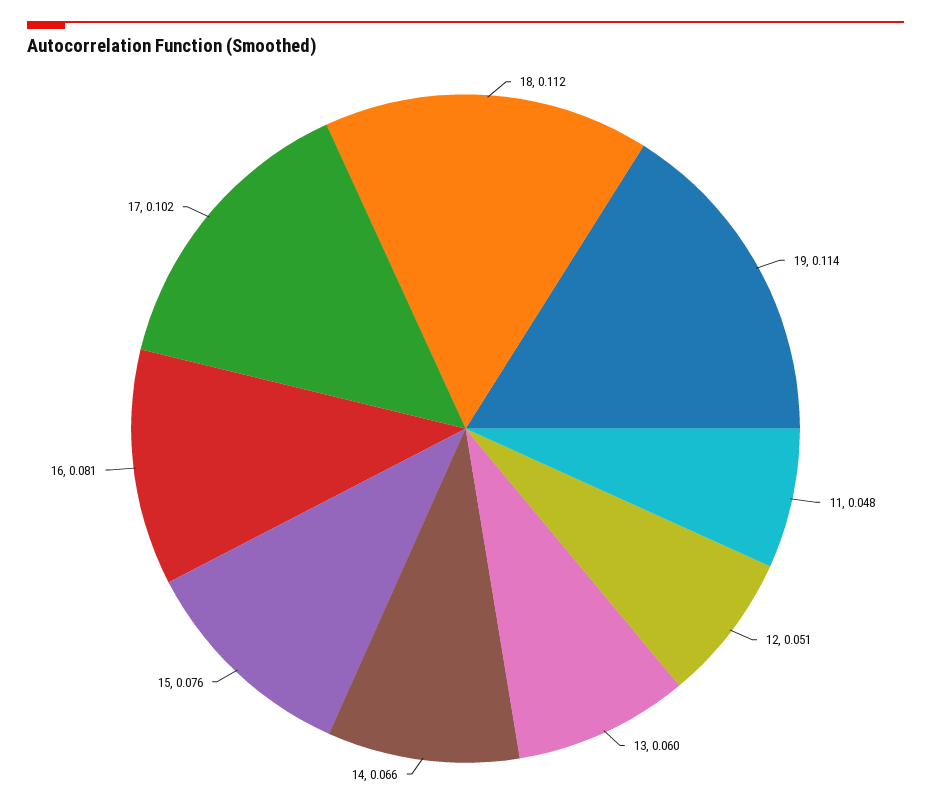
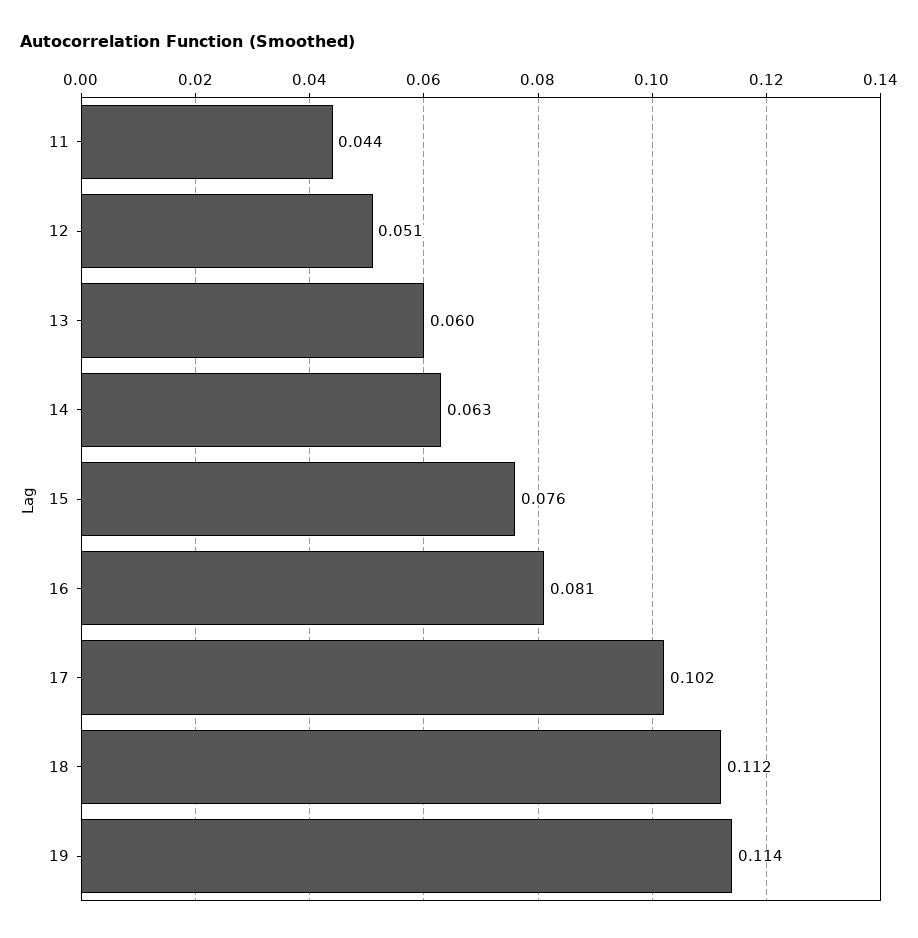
  {
    "18": 0.112,
    "19": 0.114,
-   "11": 0.048,
+   "11": 0.044,
    "12": 0.051,
    "13": 0.06,
-   "14": 0.066,
+   "14": 0.063,
    "15": 0.076,
    "16": 0.081,
    "17": 0.102
  }

